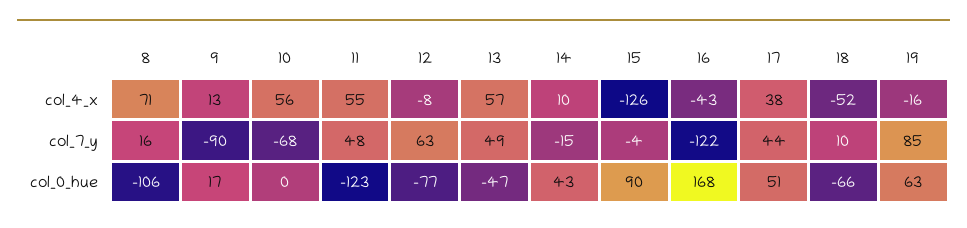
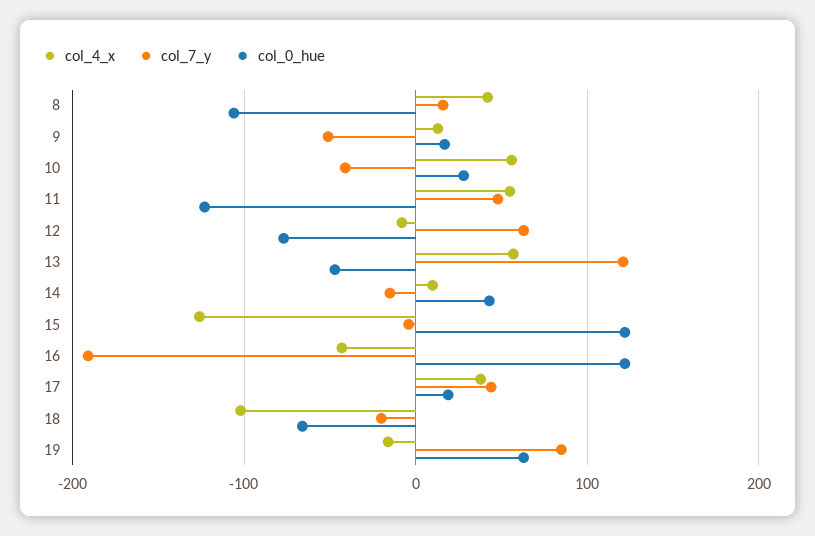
  {
    "col_4_x": {
-     "8": 71,
+     "8": 40,
      "9": 13,
      "10": 56,
      "11": 55,
      "12": -8,
      "13": 57,
      "14": 10,
      "15": -126,
      "16": -43,
      "17": 38,
-     "18": -52,
+     "18": -100,
      "19": -16
    },
    "col_7_y": {
      "8": 16,
-     "9": -90,
+     "9": -50,
-     "10": -68,
+     "10": -40,
      "11": 48,
      "12": 63,
-     "13": 49,
+     "13": 120,
      "14": -15,
      "15": -4,
-     "16": -122,
+     "16": -190,
      "17": 44,
-     "18": 10,
+     "18": -20,
      "19": 85
    },
    "col_0_hue": {
      "8": -106,
      "9": 17,
-     "10": 0,
+     "10": 30,
      "11": -123,
      "12": -77,
      "13": -47,
      "14": 43,
-     "15": 90,
+     "15": 120,
-     "16": 168,
+     "16": 120,
-     "17": 51,
+     "17": 20,
      "18": -66,
      "19": 63
    }
  }

